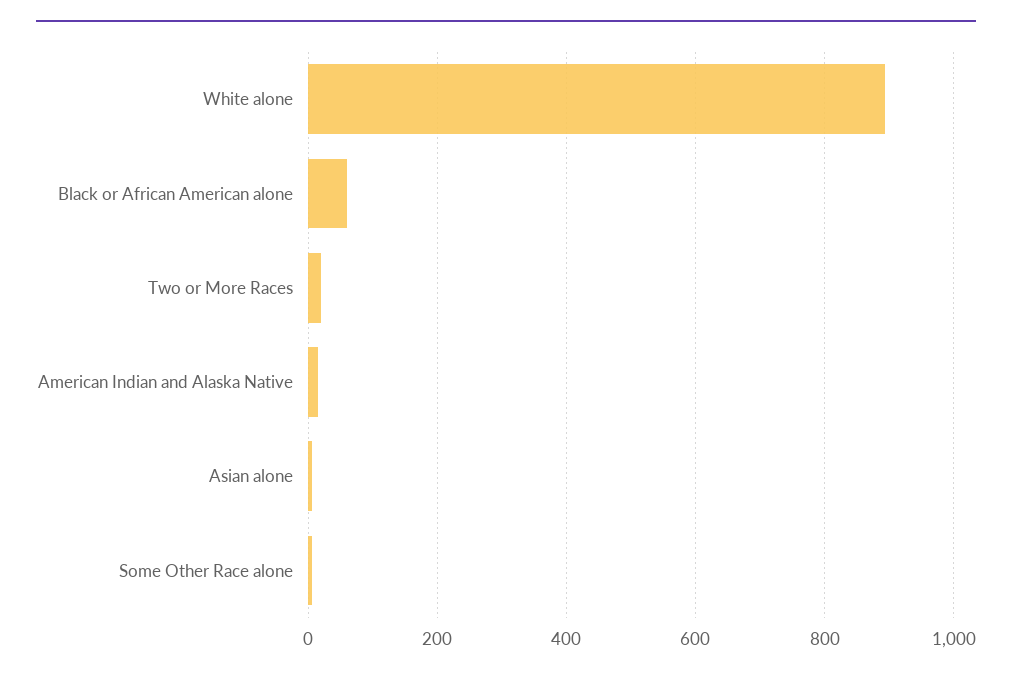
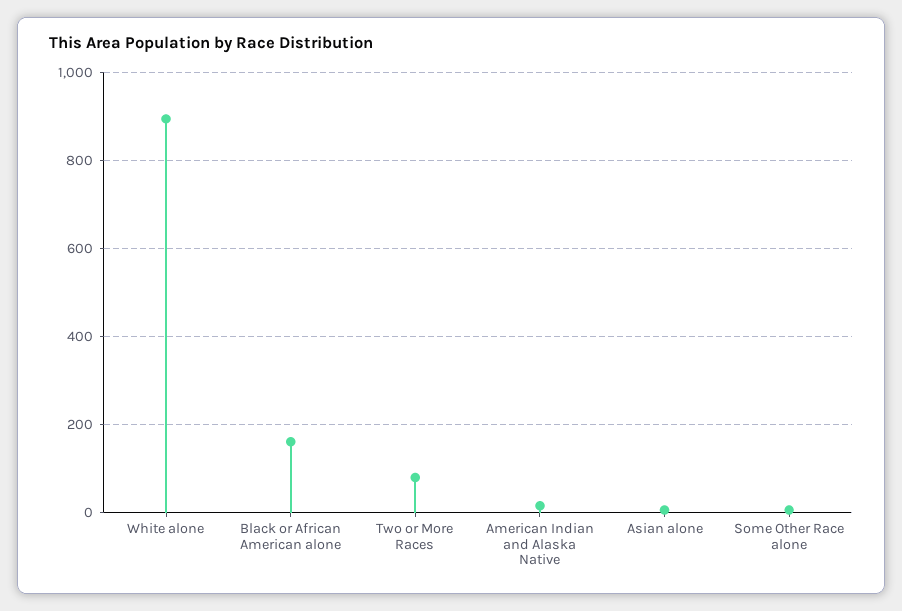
  {
    "White alone": 900,
-   "Black or African American alone": 60,
+   "Black or African American alone": 160,
-   "Two or More Races": 20,
+   "Two or More Races": 80,
    "American Indian and Alaska Native": 20,
    "Asian alone": 0,
    "Some Other Race alone": 0
  }

